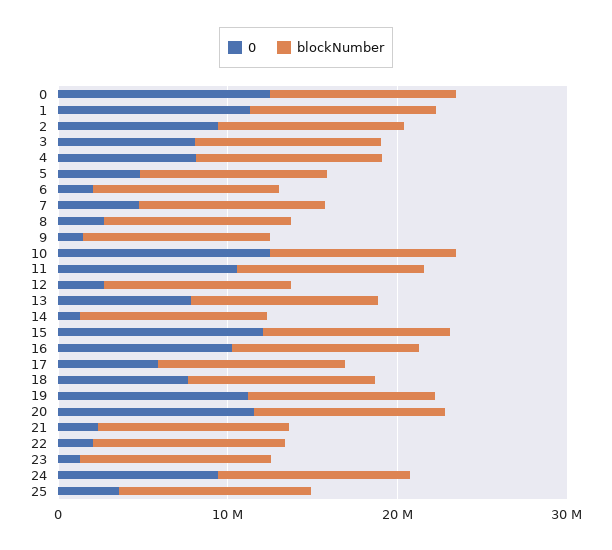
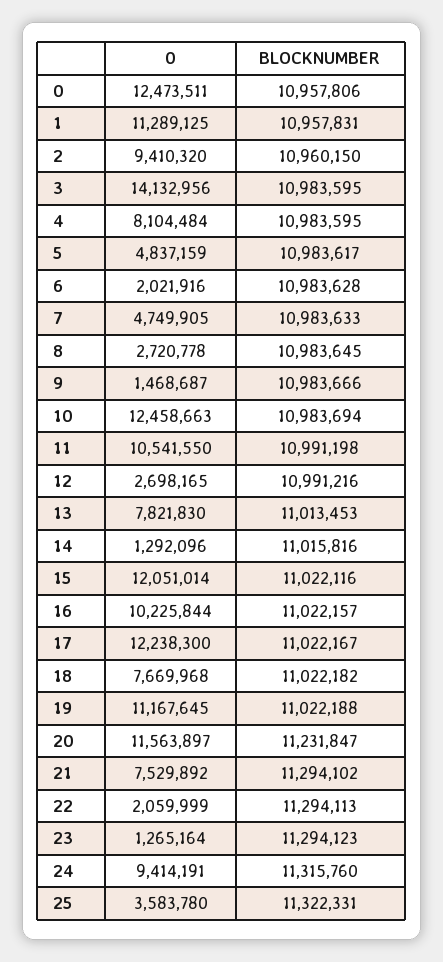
  {
    "0": {
      "0": 12473511,
      "1": 11289125,
      "2": 9410320,
-     "3": 8000000,
+     "3": 14132956,
      "4": 8104484,
      "5": 4837159,
      "6": 2021916,
      "7": 4749905,
      "8": 2720778,
      "9": 1468687,
      "10": 12458663,
      "11": 10541550,
      "12": 2698165,
      "13": 7821830,
      "14": 1292096,
      "15": 12051014,
      "16": 10225844,
-     "17": 6000000,
+     "17": 12238300,
      "18": 7669968,
      "19": 11167645,
      "20": 11563897,
-     "21": 2000000,
+     "21": 7529892,
      "22": 2059999,
      "23": 1265164,
      "24": 9414191,
      "25": 3583780
    },
    "blockNumber": {
      "0": 10957806,
      "1": 10957831,
      "2": 10960150,
      "3": 10983595,
      "4": 10983595,
      "5": 10983617,
      "6": 10983628,
      "7": 10983633,
      "8": 10983645,
      "9": 10983666,
      "10": 10983694,
      "11": 10991198,
      "12": 10991216,
      "13": 11013453,
      "14": 11015816,
      "15": 11022116,
      "16": 11022157,
      "17": 11022167,
      "18": 11022182,
      "19": 11022188,
      "20": 11231847,
      "21": 11294102,
      "22": 11294113,
      "23": 11294123,
      "24": 11315760,
      "25": 11322331
    }
  }

